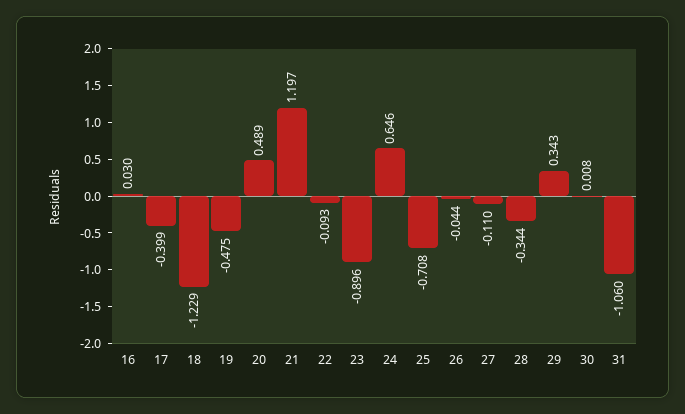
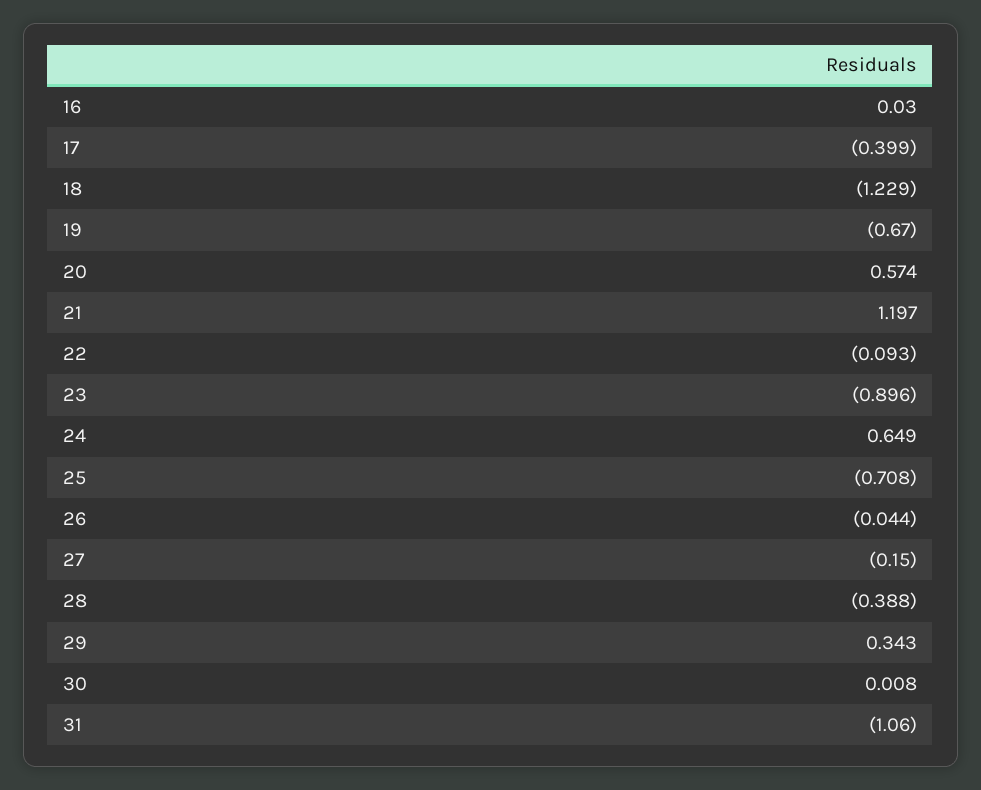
  {
    "16": 0.03,
    "17": -0.399,
    "18": -1.229,
-   "19": -0.475,
+   "19": -0.67,
-   "20": 0.489,
+   "20": 0.574,
    "21": 1.197,
    "22": -0.093,
    "23": -0.896,
-   "24": 0.646,
+   "24": 0.649,
    "25": -0.708,
    "26": -0.044,
-   "27": -0.11,
+   "27": -0.15,
-   "28": -0.344,
+   "28": -0.388,
    "29": 0.343,
    "30": 0.008,
    "31": -1.06
  }

